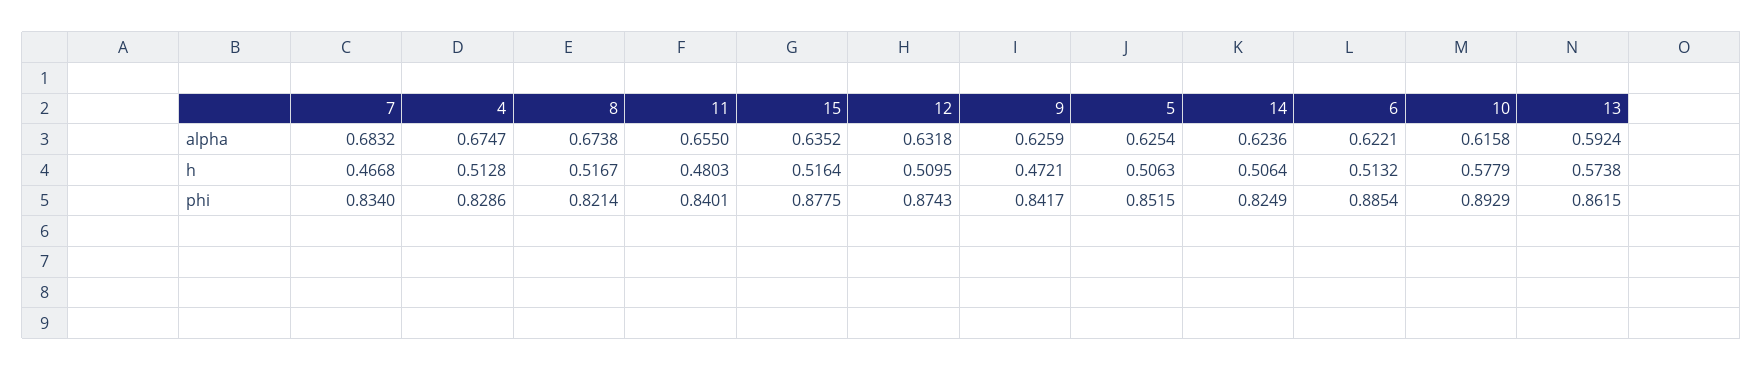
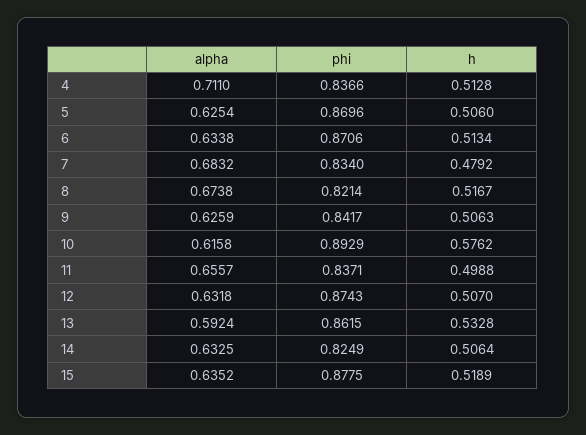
  {
    "7": {
      "alpha": 0.6832,
-     "h": 0.4668,
+     "h": 0.4792,
      "phi": 0.834
    },
    "4": {
-     "alpha": 0.6747,
+     "alpha": 0.711,
      "h": 0.5128,
-     "phi": 0.8286
+     "phi": 0.8366
    },
    "8": {
      "alpha": 0.6738,
      "h": 0.5167,
      "phi": 0.8214
    },
    "11": {
-     "alpha": 0.655,
+     "alpha": 0.6557,
-     "h": 0.4803,
+     "h": 0.4988,
-     "phi": 0.8401
+     "phi": 0.8371
    },
    "15": {
      "alpha": 0.6352,
-     "h": 0.5164,
+     "h": 0.5189,
      "phi": 0.8775
    },
    "12": {
      "alpha": 0.6318,
-     "h": 0.5095,
+     "h": 0.507,
      "phi": 0.8743
    },
    "9": {
      "alpha": 0.6259,
-     "h": 0.4721,
+     "h": 0.5063,
      "phi": 0.8417
    },
    "5": {
      "alpha": 0.6254,
-     "h": 0.5063,
+     "h": 0.506,
-     "phi": 0.8515
+     "phi": 0.8696
    },
    "14": {
-     "alpha": 0.6236,
+     "alpha": 0.6325,
      "h": 0.5064,
      "phi": 0.8249
    },
    "6": {
-     "alpha": 0.6221,
+     "alpha": 0.6338,
-     "h": 0.5132,
+     "h": 0.5134,
-     "phi": 0.8854
+     "phi": 0.8706
    },
    "10": {
      "alpha": 0.6158,
-     "h": 0.5779,
+     "h": 0.5762,
      "phi": 0.8929
    },
    "13": {
      "alpha": 0.5924,
-     "h": 0.5738,
+     "h": 0.5328,
      "phi": 0.8615
    }
  }

